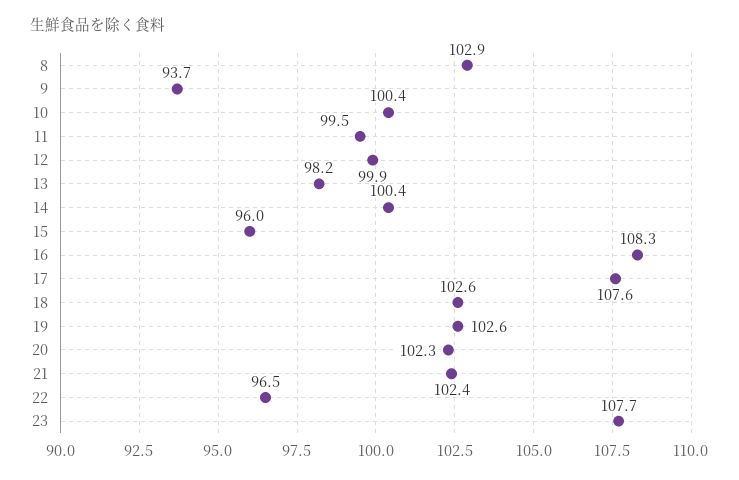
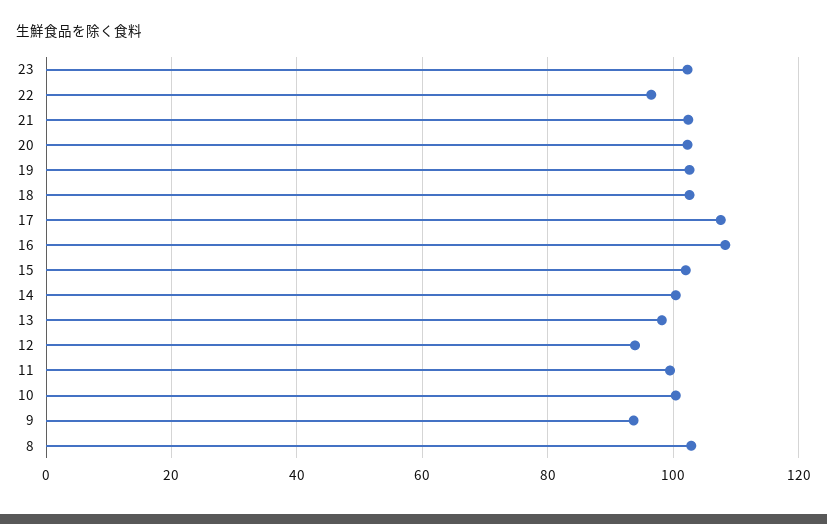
  {
    "8": 102.9,
    "9": 93.7,
    "10": 100.4,
    "11": 99.5,
-   "12": 99.9,
+   "12": 94,
    "13": 98.2,
    "14": 100.4,
-   "15": 96,
+   "15": 102,
    "16": 108.3,
    "17": 107.6,
    "18": 102.6,
    "19": 102.6,
    "20": 102.3,
    "21": 102.4,
    "22": 96.5,
-   "23": 107.7
+   "23": 102
  }

